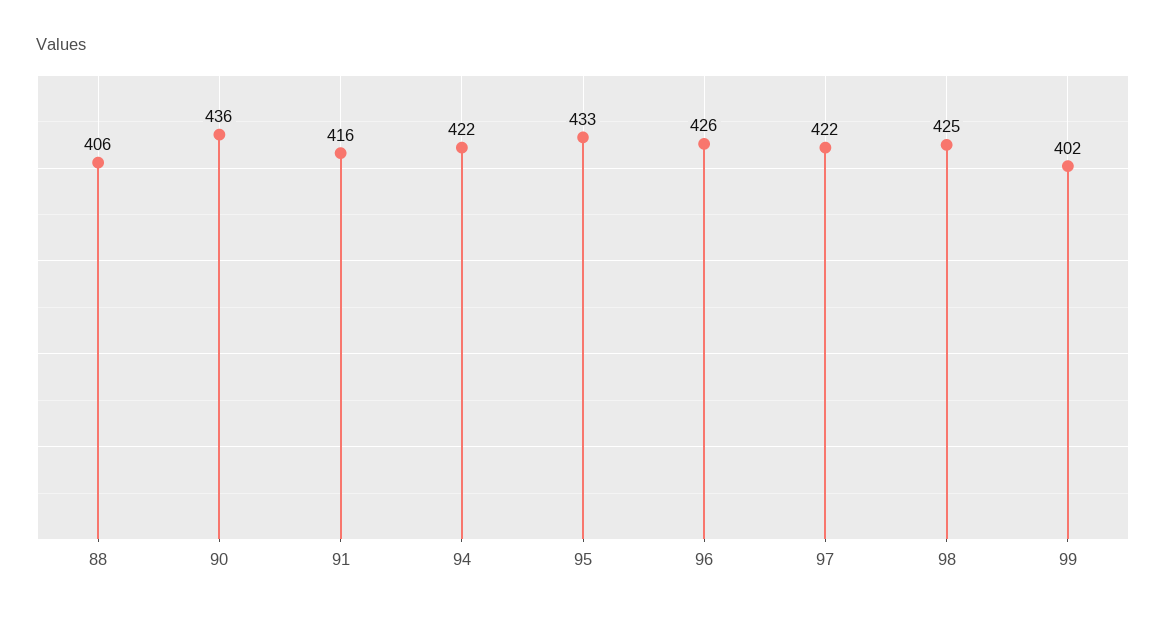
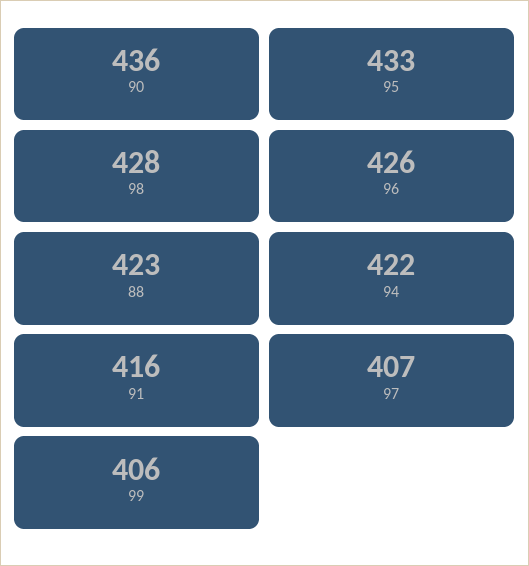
  {
-   "88": 406,
+   "88": 423,
    "90": 436,
    "91": 416,
    "94": 422,
    "95": 433,
    "96": 426,
-   "97": 422,
+   "97": 407,
-   "98": 425,
+   "98": 428,
-   "99": 402
+   "99": 406
  }

